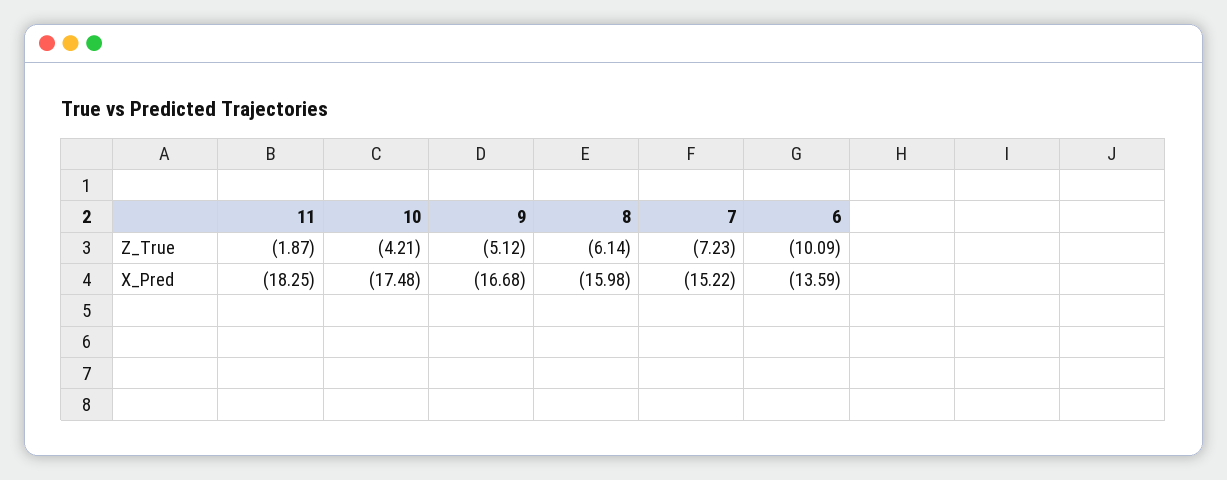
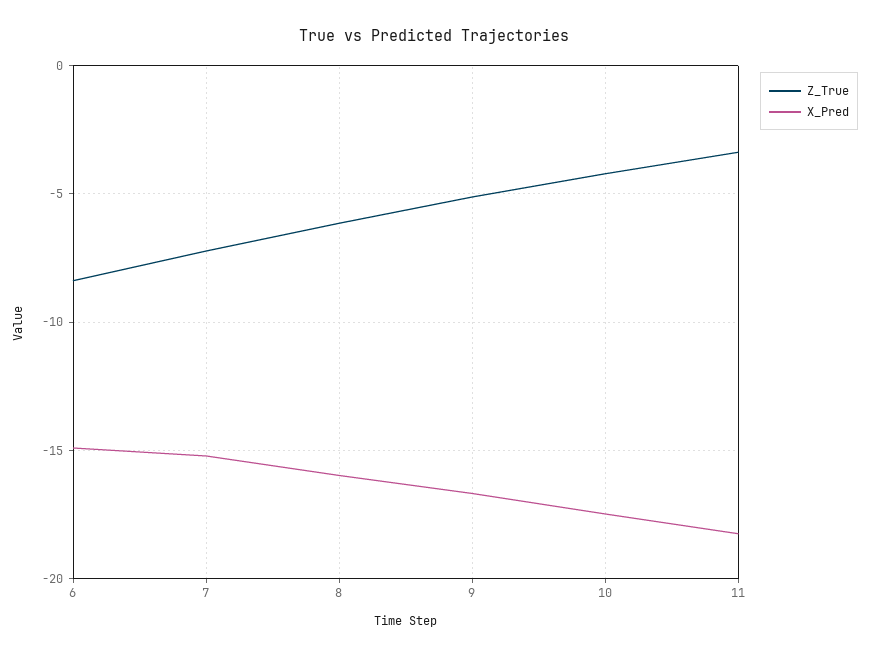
  {
    "Z_True": {
-     "11": -1.87,
+     "11": -3.5,
      "10": -4.21,
      "9": -5.12,
      "8": -6.14,
      "7": -7.23,
-     "6": -10.09
+     "6": -8.5
    },
    "X_Pred": {
      "11": -18.25,
      "10": -17.48,
      "9": -16.68,
      "8": -15.98,
      "7": -15.22,
-     "6": -13.59
+     "6": -15
    }
  }

